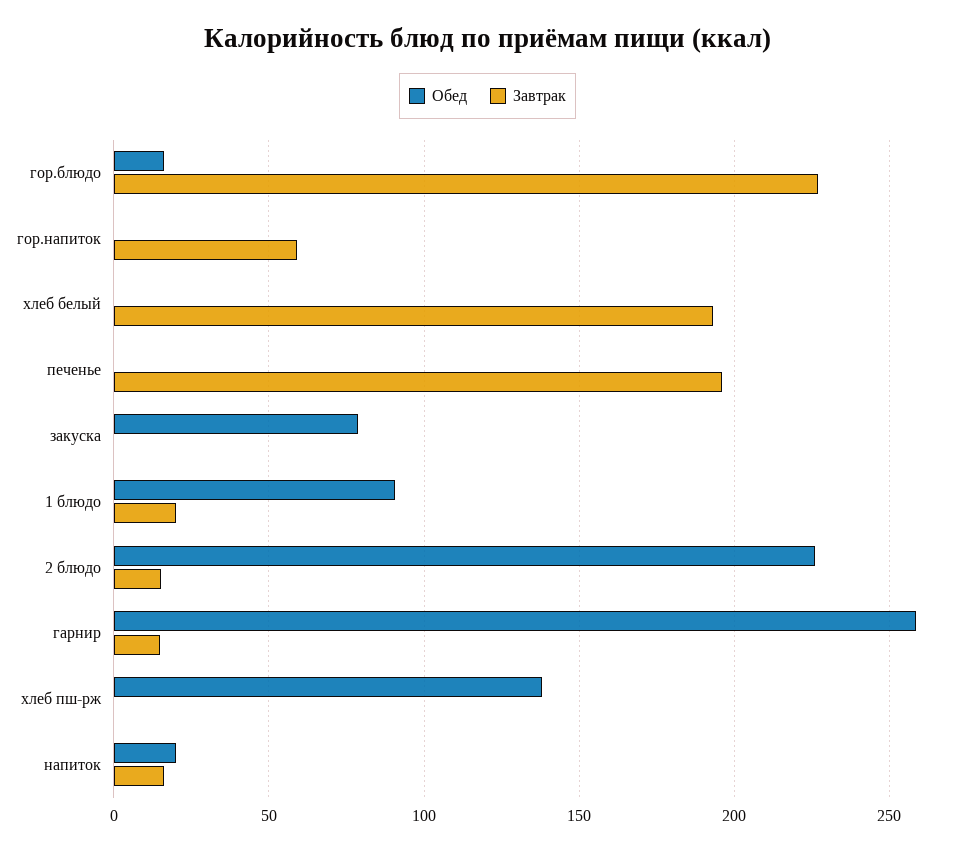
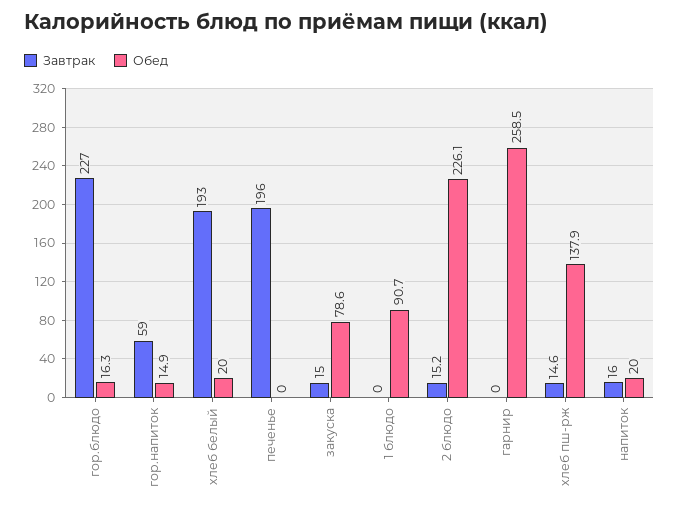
  {
    "Обед": {
      "гор.блюдо": 16.3,
-     "гор.напиток": 0,
+     "гор.напиток": 14.9,
-     "хлеб белый": 0,
+     "хлеб белый": 20,
      "печенье": 0,
      "закуска": 78.6,
      "1 блюдо": 90.7,
      "2 блюдо": 226.1,
      "гарнир": 258.5,
      "хлеб пш-рж": 137.9,
      "напиток": 20
    },
    "Завтрак": {
      "гор.блюдо": 227,
      "гор.напиток": 59,
      "хлеб белый": 193,
      "печенье": 196,
-     "закуска": 0,
+     "закуска": 15,
-     "1 блюдо": 20,
+     "1 блюдо": 0,
      "2 блюдо": 15.2,
-     "гарнир": 15,
+     "гарнир": 0,
-     "хлеб пш-рж": 0,
+     "хлеб пш-рж": 14.6,
      "напиток": 16
    }
  }

